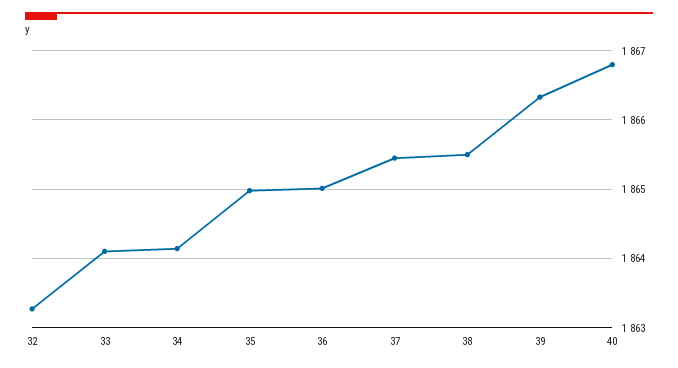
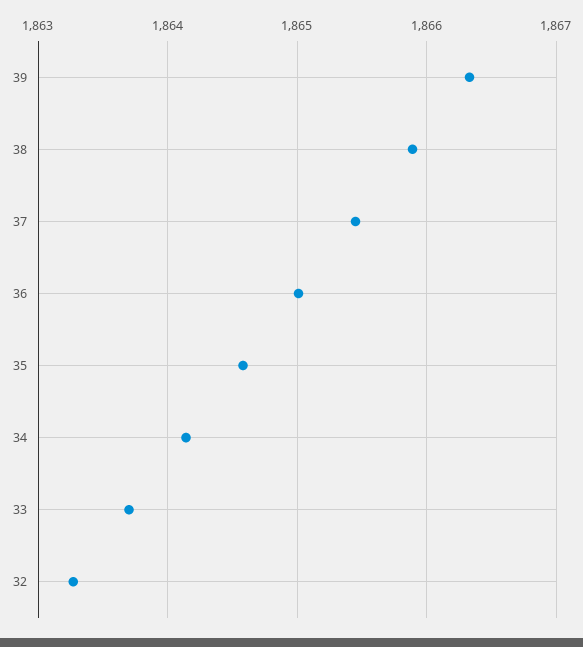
  {
    "32": 1863.3,
-   "33": 1864.1,
+   "33": 1863.7,
    "34": 1864.1,
-   "35": 1865,
+   "35": 1864.6,
    "36": 1865,
    "37": 1865.5,
-   "38": 1865.5,
+   "38": 1865.9,
-   "39": 1866.3,
+   "39": 1866.3
-   "40": 1866.8
  }

